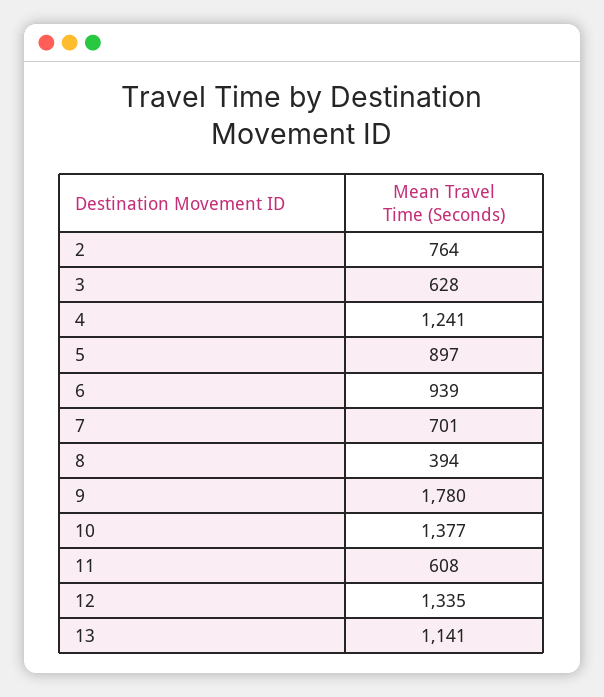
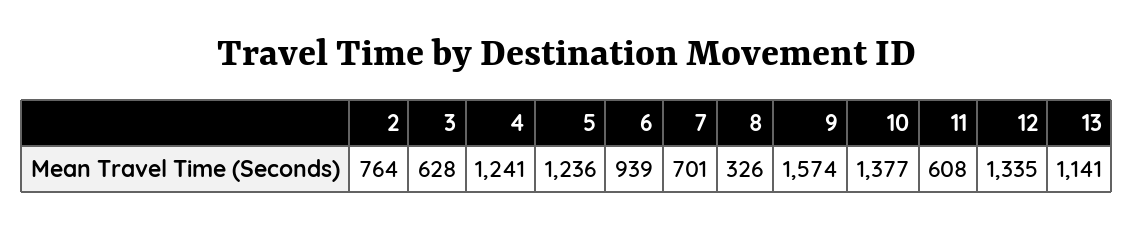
  {
    "2": 764,
    "3": 628,
    "4": 1241,
-   "5": 897,
+   "5": 1236,
    "6": 939,
    "7": 701,
-   "8": 394,
+   "8": 326,
-   "9": 1780,
+   "9": 1574,
    "10": 1377,
    "11": 608,
    "12": 1335,
    "13": 1141
  }

